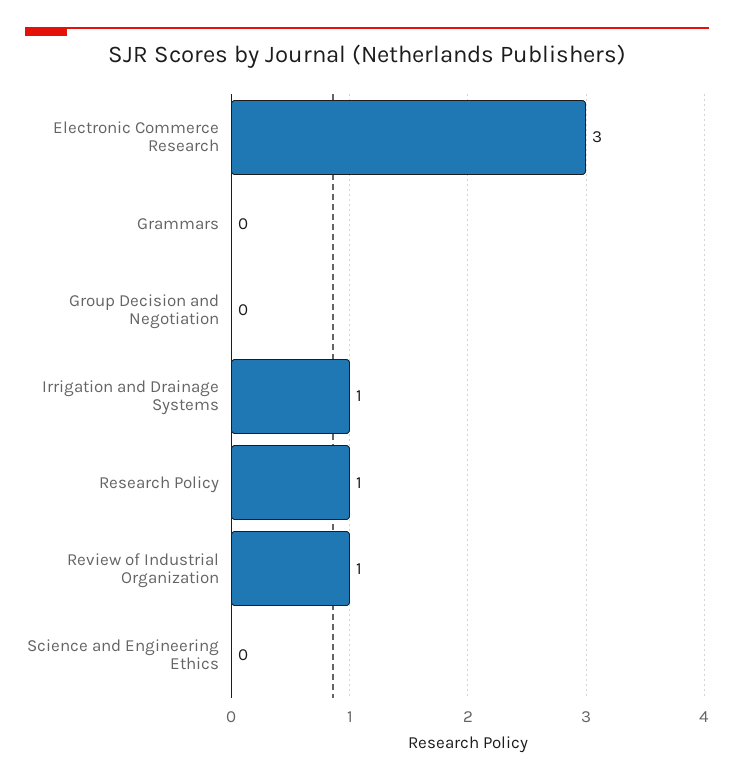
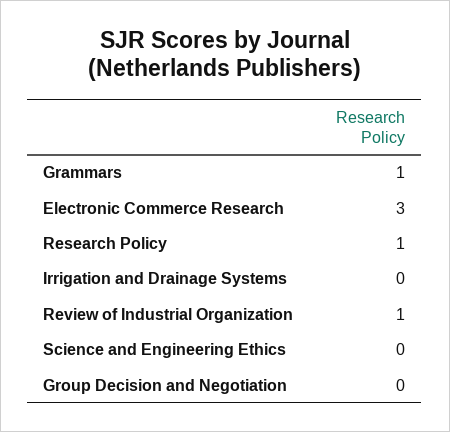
  {
    "Electronic Commerce Research": 3,
-   "Grammars": 0,
+   "Grammars": 1,
    "Group Decision and Negotiation": 0,
-   "Irrigation and Drainage Systems": 1,
+   "Irrigation and Drainage Systems": 0,
    "Research Policy": 1,
    "Review of Industrial Organization": 1,
    "Science and Engineering Ethics": 0
  }

